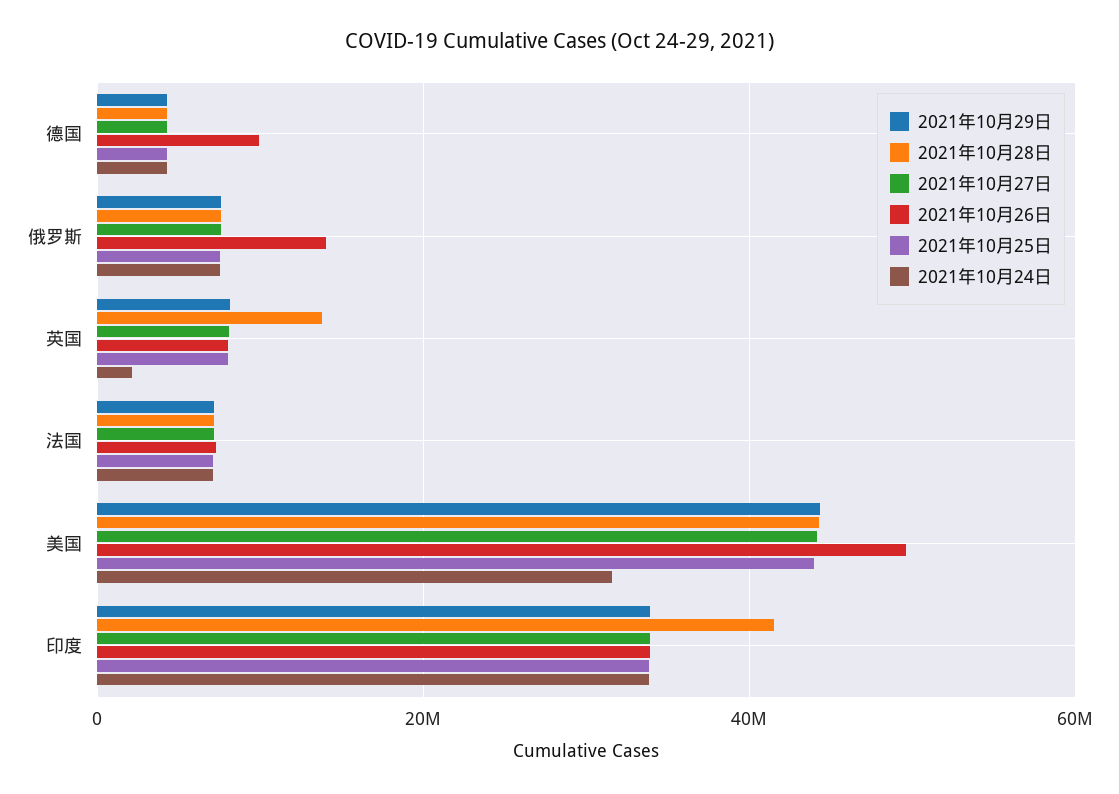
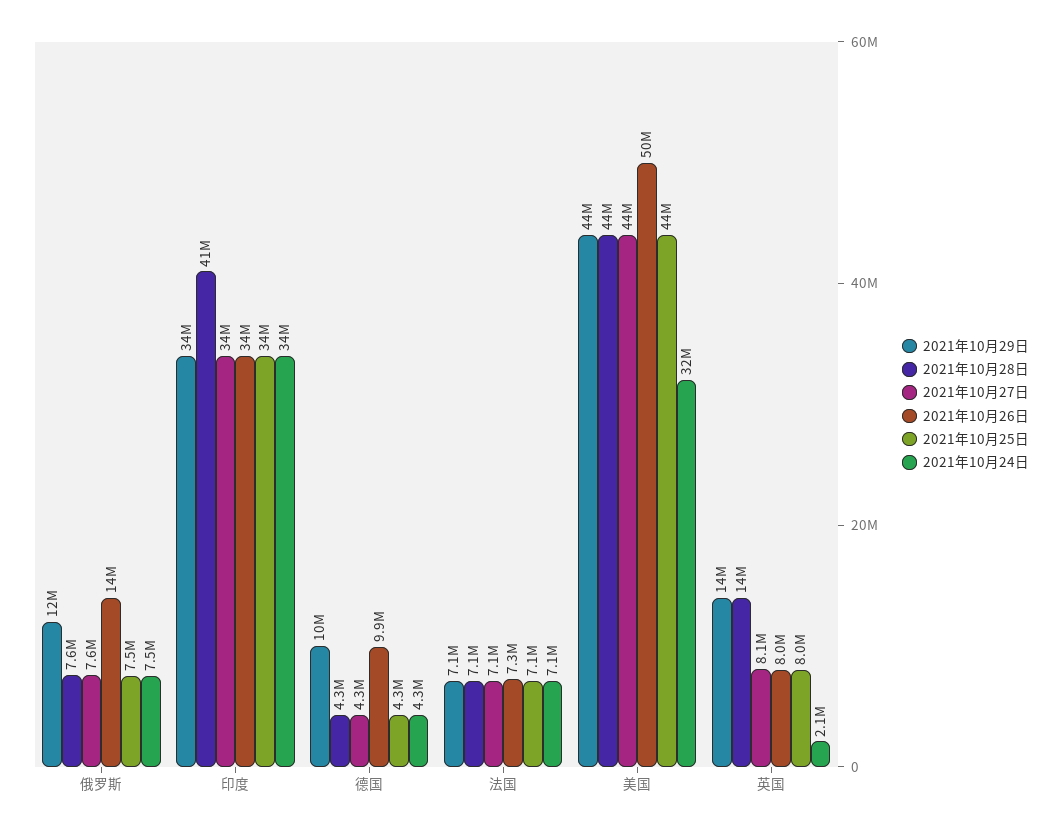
  {
    "2021年10月29日": {
-     "德国": 4000000,
+     "德国": 10000000,
-     "俄罗斯": 8000000,
+     "俄罗斯": 12000000,
-     "英国": 8000000,
+     "英国": 14000000,
      "法国": 7100000,
      "美国": 44000000,
      "印度": 34000000
    },
    "2021年10月28日": {
      "德国": 4300000,
      "俄罗斯": 7600000,
      "英国": 14000000,
      "法国": 7100000,
      "美国": 44000000,
      "印度": 41000000
    },
    "2021年10月27日": {
      "德国": 4300000,
      "俄罗斯": 7600000,
      "英国": 8100000,
      "法国": 7100000,
      "美国": 44000000,
      "印度": 34000000
    },
    "2021年10月26日": {
      "德国": 9900000,
      "俄罗斯": 14000000,
      "英国": 8000000,
      "法国": 7300000,
      "美国": 50000000,
      "印度": 34000000
    },
    "2021年10月25日": {
      "德国": 4300000,
      "俄罗斯": 7500000,
      "英国": 8000000,
      "法国": 7100000,
      "美国": 44000000,
      "印度": 34000000
    },
    "2021年10月24日": {
      "德国": 4300000,
      "俄罗斯": 7500000,
      "英国": 2100000,
      "法国": 7100000,
      "美国": 32000000,
      "印度": 34000000
    }
  }

